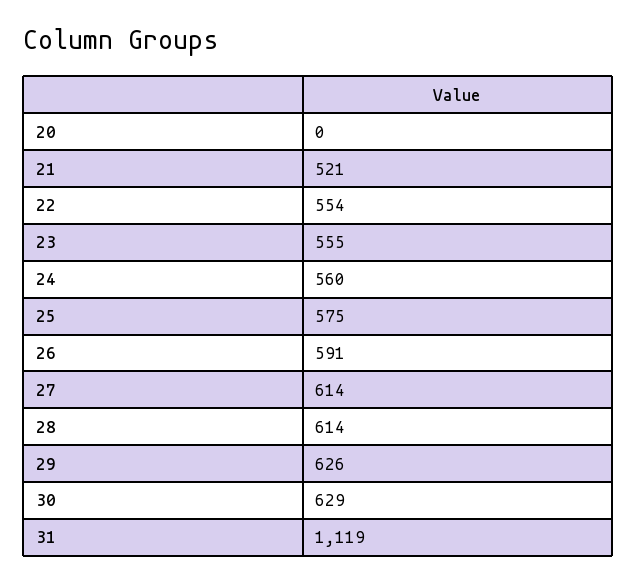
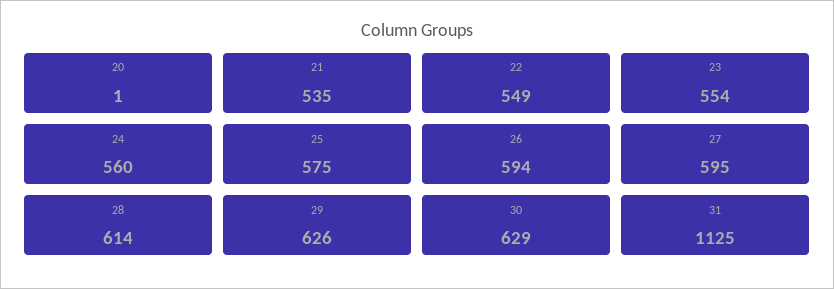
  {
-   "20": 0,
+   "20": 1,
-   "21": 521,
+   "21": 535,
-   "22": 554,
+   "22": 549,
-   "23": 555,
+   "23": 554,
    "24": 560,
    "25": 575,
-   "26": 591,
+   "26": 594,
-   "27": 614,
+   "27": 595,
    "28": 614,
    "29": 626,
    "30": 629,
-   "31": 1119
+   "31": 1125
  }

